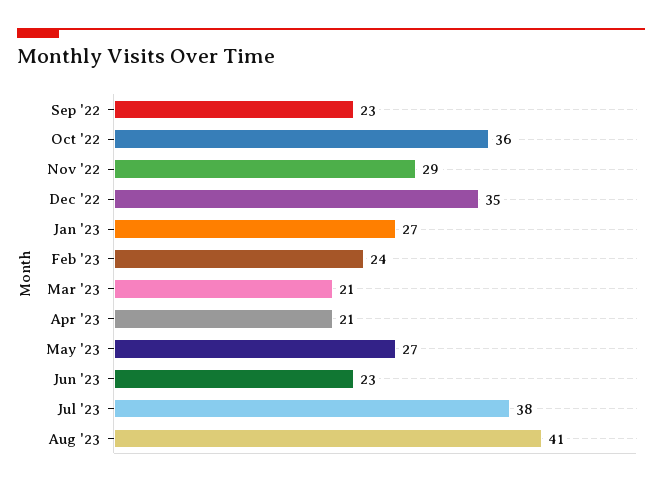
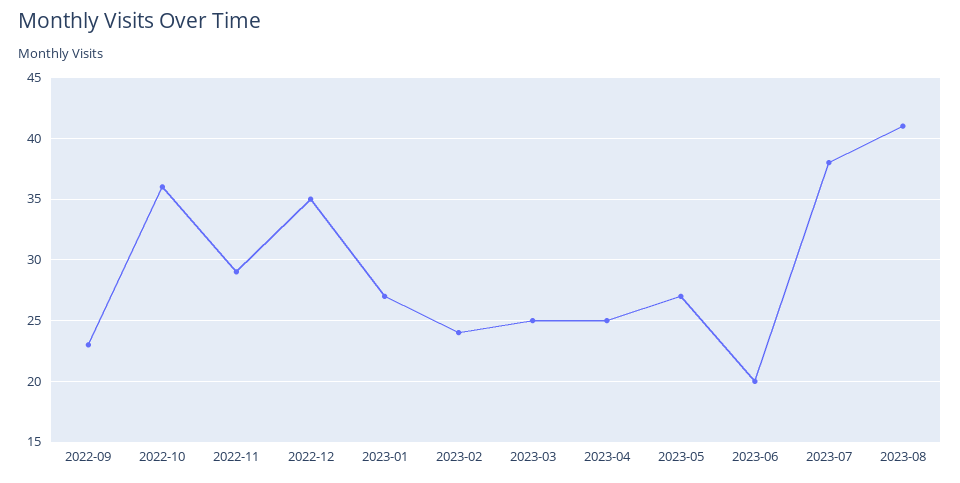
  {
    "Sep '22": 23,
    "Oct '22": 36,
    "Nov '22": 29,
    "Dec '22": 35,
    "Jan '23": 27,
    "Feb '23": 24,
-   "Mar '23": 21,
+   "Mar '23": 25,
-   "Apr '23": 21,
+   "Apr '23": 25,
    "May '23": 27,
-   "Jun '23": 23,
+   "Jun '23": 20,
    "Jul '23": 38,
    "Aug '23": 41
  }

